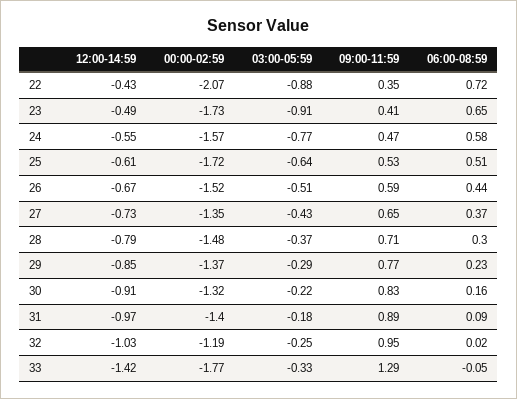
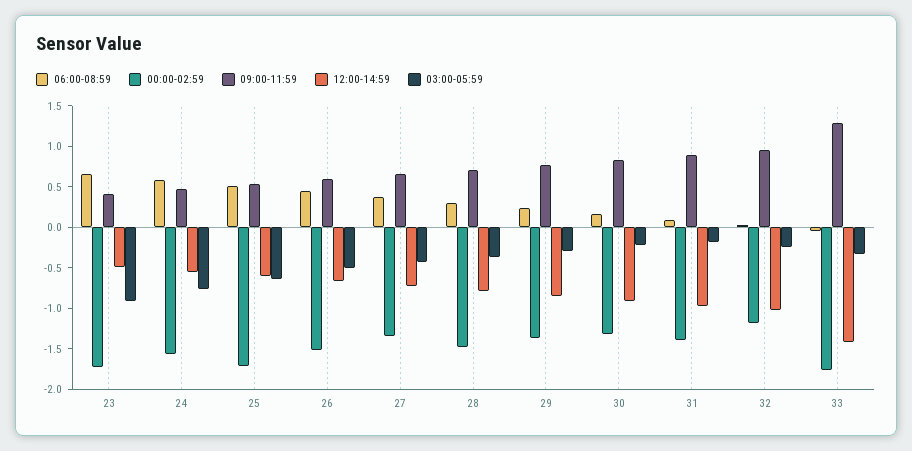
  {
    "12:00-14:59": {
-     "22": -0.43,
      "23": -0.49,
      "24": -0.55,
      "25": -0.61,
      "26": -0.67,
      "27": -0.73,
      "28": -0.79,
      "29": -0.85,
      "30": -0.91,
      "31": -0.97,
      "32": -1.03,
      "33": -1.42
    },
    "00:00-02:59": {
-     "22": -2.07,
      "23": -1.73,
      "24": -1.57,
      "25": -1.72,
      "26": -1.52,
      "27": -1.35,
      "28": -1.48,
      "29": -1.37,
      "30": -1.32,
      "31": -1.4,
      "32": -1.19,
      "33": -1.77
    },
    "03:00-05:59": {
-     "22": -0.88,
      "23": -0.91,
      "24": -0.77,
      "25": -0.64,
      "26": -0.51,
      "27": -0.43,
      "28": -0.37,
      "29": -0.29,
      "30": -0.22,
      "31": -0.18,
      "32": -0.25,
      "33": -0.33
    },
    "09:00-11:59": {
-     "22": 0.35,
      "23": 0.41,
      "24": 0.47,
      "25": 0.53,
      "26": 0.59,
      "27": 0.65,
      "28": 0.71,
      "29": 0.77,
      "30": 0.83,
      "31": 0.89,
      "32": 0.95,
      "33": 1.29
    },
    "06:00-08:59": {
-     "22": 0.72,
      "23": 0.65,
      "24": 0.58,
      "25": 0.51,
      "26": 0.44,
      "27": 0.37,
      "28": 0.3,
      "29": 0.23,
      "30": 0.16,
      "31": 0.09,
      "32": 0.02,
      "33": -0.05
    }
  }

